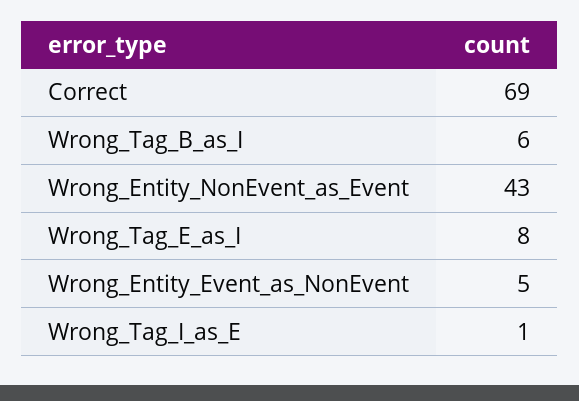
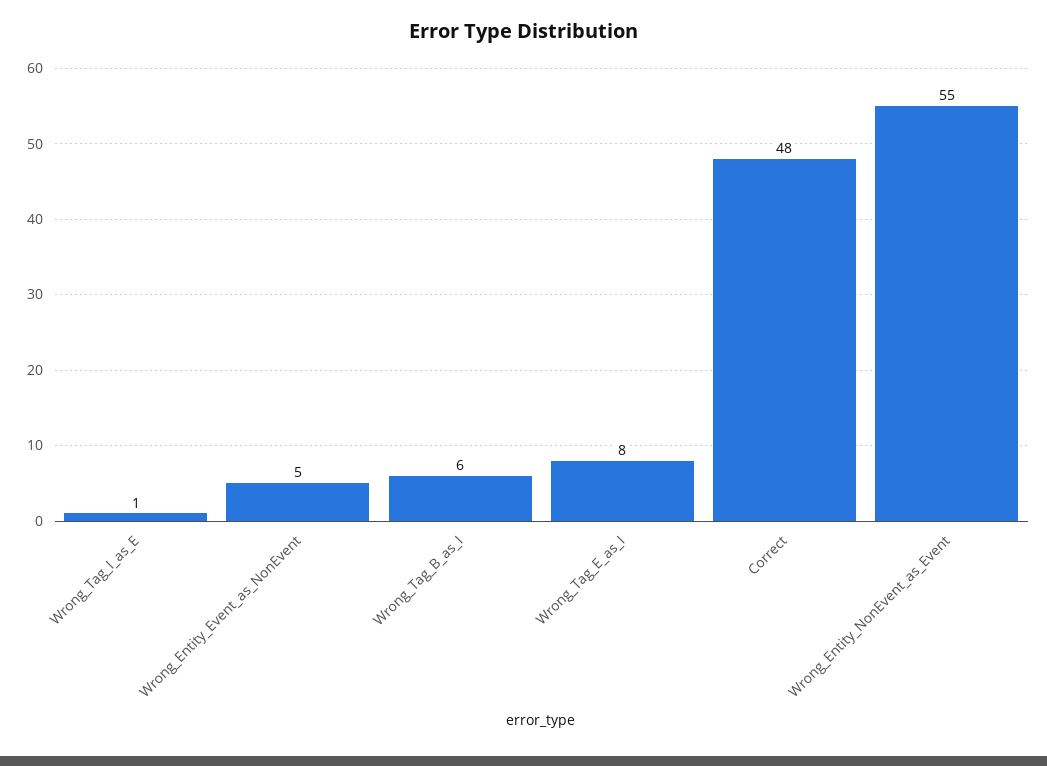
  {
-   "Correct": 69,
+   "Correct": 48,
    "Wrong_Tag_B_as_I": 6,
-   "Wrong_Entity_NonEvent_as_Event": 43,
+   "Wrong_Entity_NonEvent_as_Event": 55,
    "Wrong_Tag_E_as_I": 8,
    "Wrong_Entity_Event_as_NonEvent": 5,
    "Wrong_Tag_I_as_E": 1
  }

